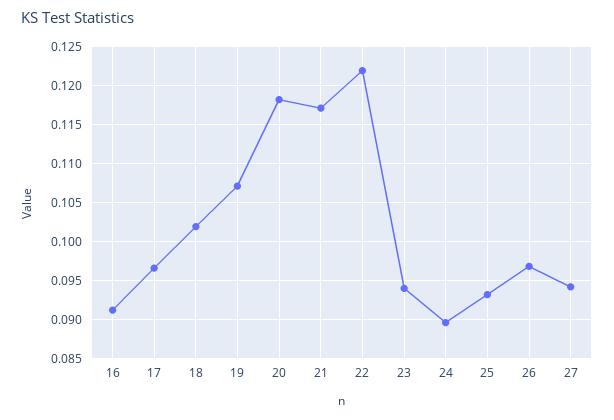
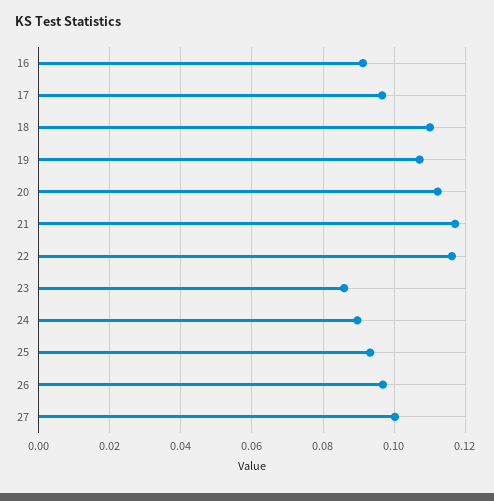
  {
    "16": 0.091,
    "17": 0.097,
-   "18": 0.102,
+   "18": 0.11,
    "19": 0.107,
-   "20": 0.118,
+   "20": 0.112,
    "21": 0.117,
-   "22": 0.122,
+   "22": 0.116,
-   "23": 0.094,
+   "23": 0.086,
    "24": 0.09,
    "25": 0.093,
    "26": 0.097,
-   "27": 0.094
+   "27": 0.1
  }

